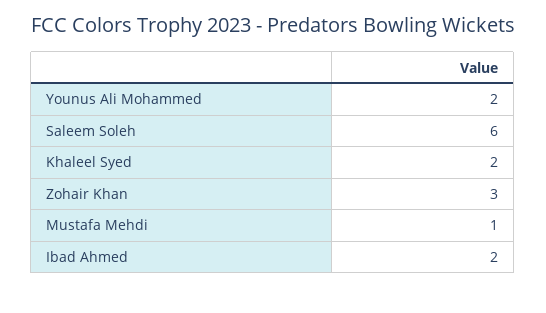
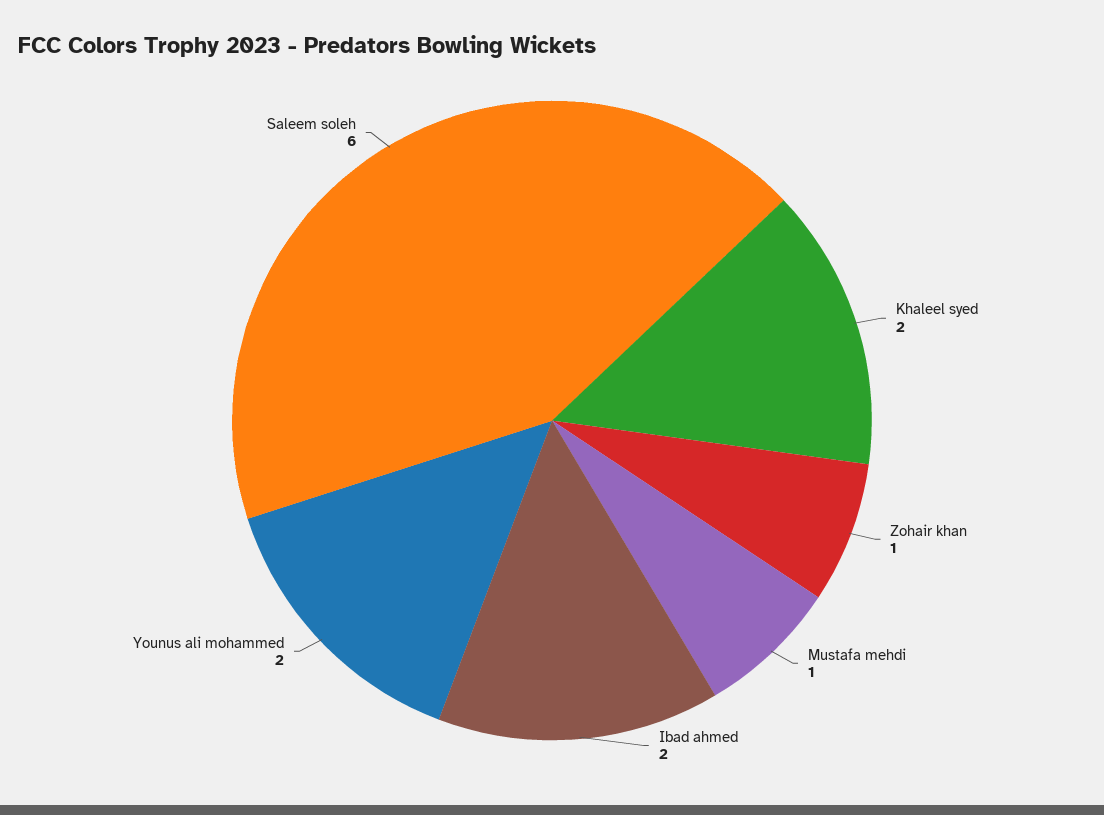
  {
    "Younus Ali Mohammed": 2,
    "Saleem Soleh": 6,
    "Khaleel Syed": 2,
-   "Zohair Khan": 3,
+   "Zohair Khan": 1,
    "Mustafa Mehdi": 1,
    "Ibad Ahmed": 2
  }

